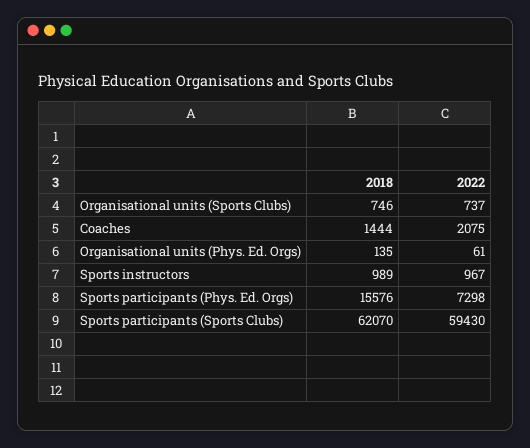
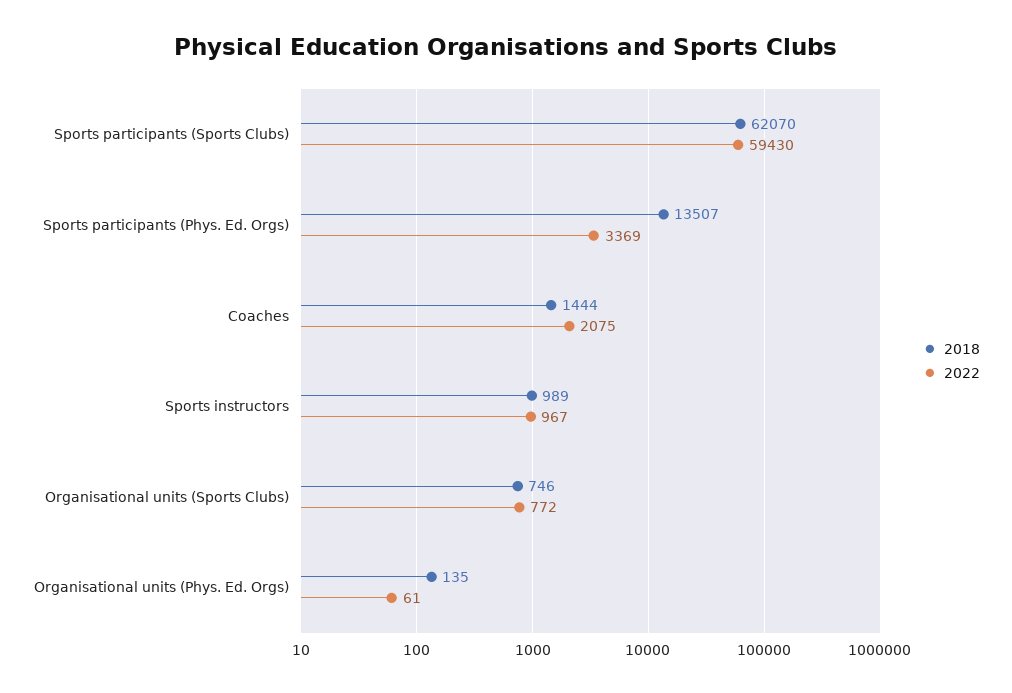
  {
    "2018": {
      "Organisational units (Sports Clubs)": 746,
      "Coaches": 1444,
      "Organisational units (Phys. Ed. Orgs)": 135,
      "Sports instructors": 989,
-     "Sports participants (Phys. Ed. Orgs)": 15576,
+     "Sports participants (Phys. Ed. Orgs)": 13507,
      "Sports participants (Sports Clubs)": 62070
    },
    "2022": {
-     "Organisational units (Sports Clubs)": 737,
+     "Organisational units (Sports Clubs)": 772,
      "Coaches": 2075,
      "Organisational units (Phys. Ed. Orgs)": 61,
      "Sports instructors": 967,
-     "Sports participants (Phys. Ed. Orgs)": 7298,
+     "Sports participants (Phys. Ed. Orgs)": 3369,
      "Sports participants (Sports Clubs)": 59430
    }
  }

